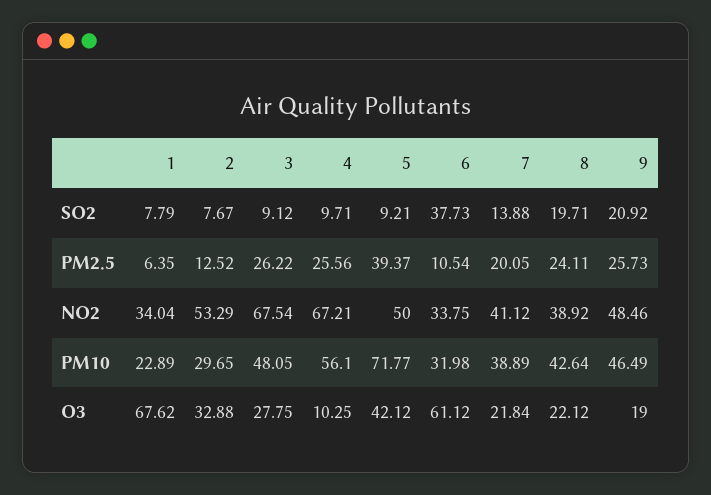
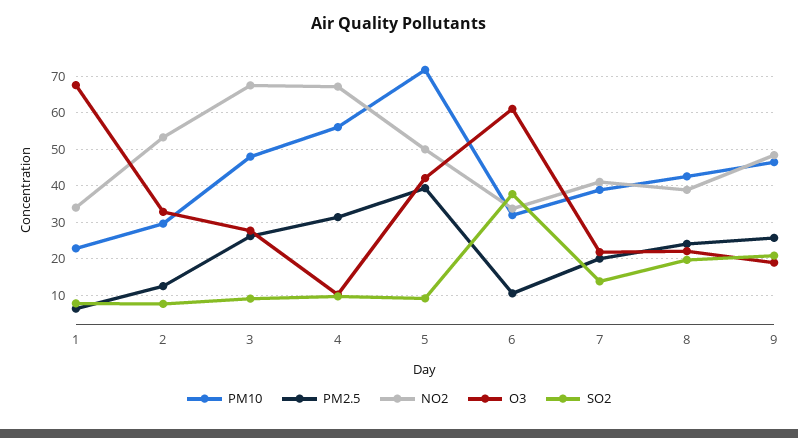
  {
    "SO2": {
      "1": 7.79,
      "2": 7.67,
      "3": 9.12,
      "4": 9.71,
      "5": 9.21,
      "6": 37.73,
      "7": 13.88,
      "8": 19.71,
      "9": 20.92
    },
    "PM2.5": {
      "1": 6.35,
      "2": 12.52,
      "3": 26.22,
-     "4": 25.56,
+     "4": 32,
      "5": 39.37,
      "6": 10.54,
      "7": 20.05,
      "8": 24.11,
      "9": 25.73
    },
    "NO2": {
      "1": 34.04,
      "2": 53.29,
      "3": 67.54,
      "4": 67.21,
      "5": 50,
      "6": 33.75,
      "7": 41.12,
      "8": 38.92,
      "9": 48.46
    },
    "PM10": {
      "1": 22.89,
      "2": 29.65,
      "3": 48.05,
      "4": 56.1,
      "5": 71.77,
      "6": 31.98,
      "7": 38.89,
      "8": 42.64,
      "9": 46.49
    },
    "O3": {
      "1": 67.62,
      "2": 32.88,
      "3": 27.75,
      "4": 10.25,
      "5": 42.12,
      "6": 61.12,
      "7": 21.84,
      "8": 22.12,
      "9": 19
    }
  }

